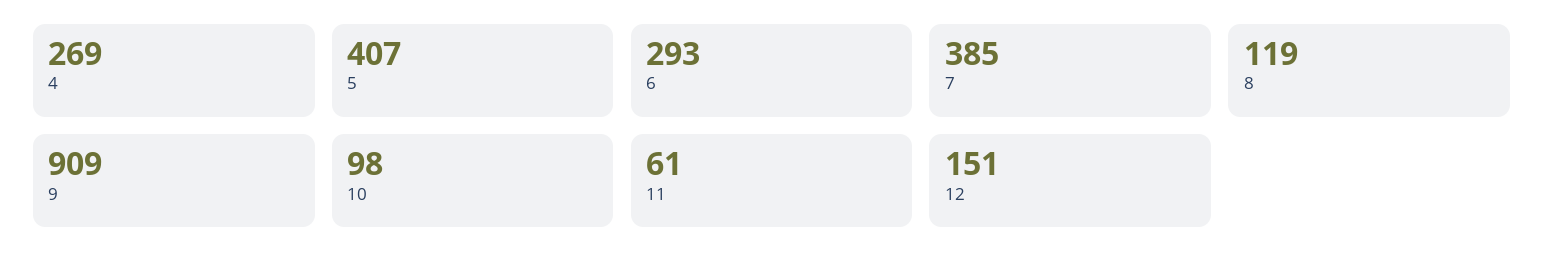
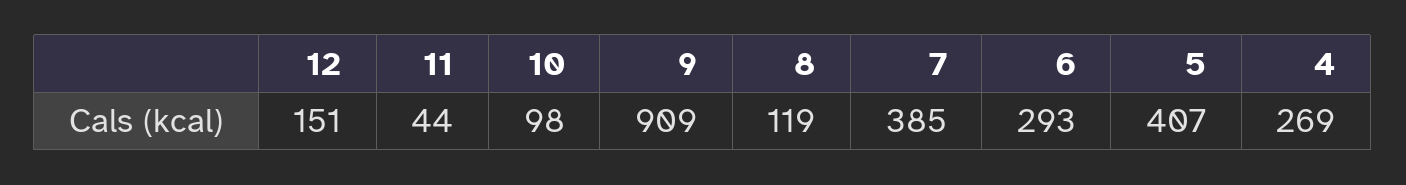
  {
    "4": 269,
    "5": 407,
    "6": 293,
    "7": 385,
    "8": 119,
    "9": 909,
    "10": 98,
-   "11": 61,
+   "11": 44,
    "12": 151
  }

